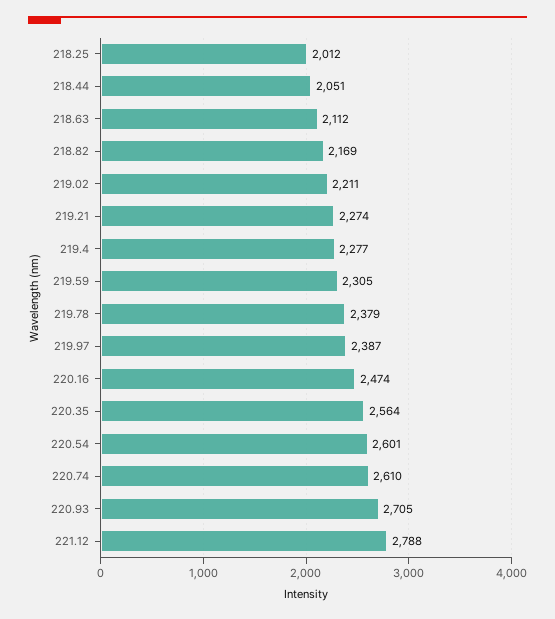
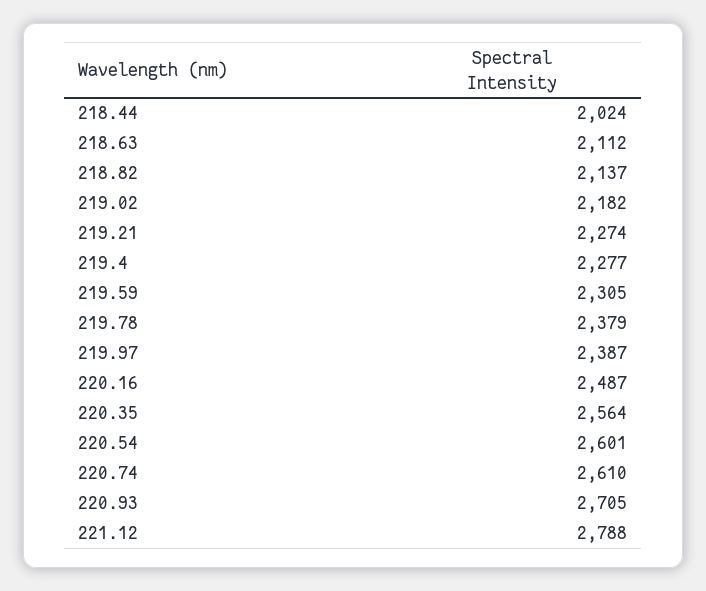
  {
-   "218.25": 2012,
-   "218.44": 2051,
+   "218.44": 2024,
    "218.63": 2112,
-   "218.82": 2169,
+   "218.82": 2137,
-   "219.02": 2211,
+   "219.02": 2182,
    "219.21": 2274,
    "219.4": 2277,
    "219.59": 2305,
    "219.78": 2379,
    "219.97": 2387,
-   "220.16": 2474,
+   "220.16": 2487,
    "220.35": 2564,
    "220.54": 2601,
    "220.74": 2610,
    "220.93": 2705,
    "221.12": 2788
  }

